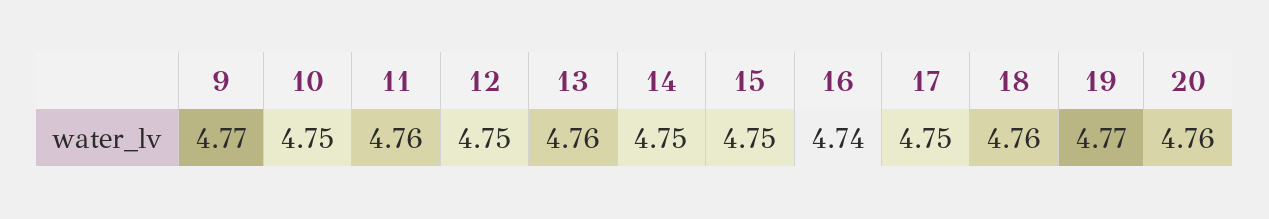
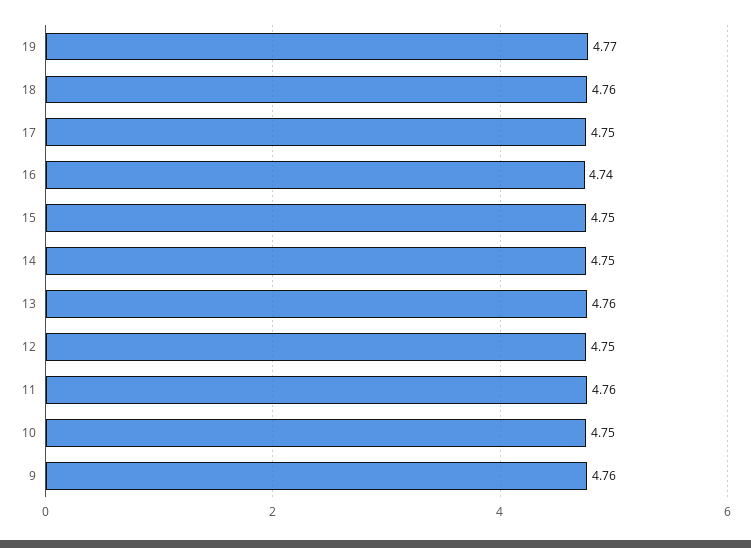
  {
-   "9": 4.77,
+   "9": 4.76,
    "10": 4.75,
    "11": 4.76,
    "12": 4.75,
    "13": 4.76,
    "14": 4.75,
    "15": 4.75,
    "16": 4.74,
    "17": 4.75,
    "18": 4.76,
-   "19": 4.77,
+   "19": 4.77
-   "20": 4.76
  }

